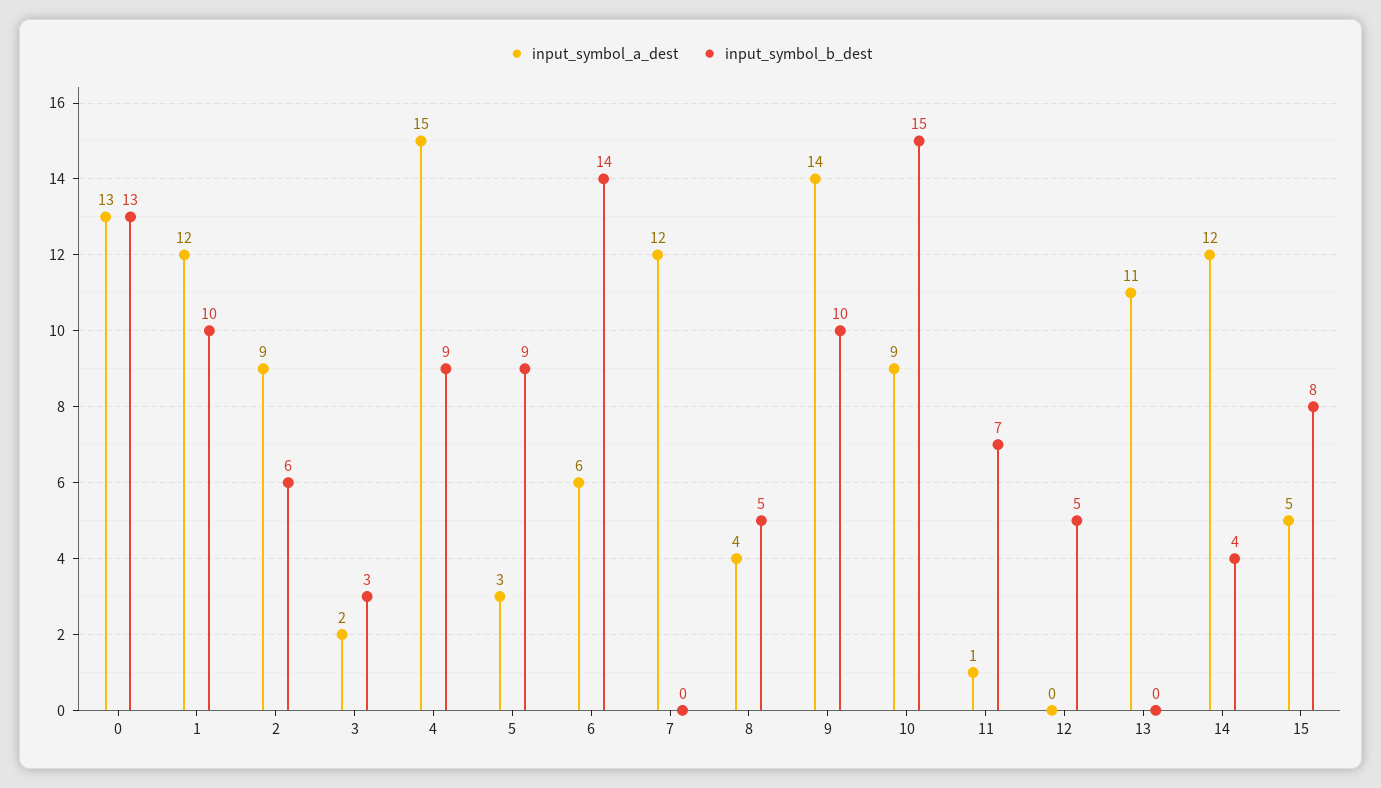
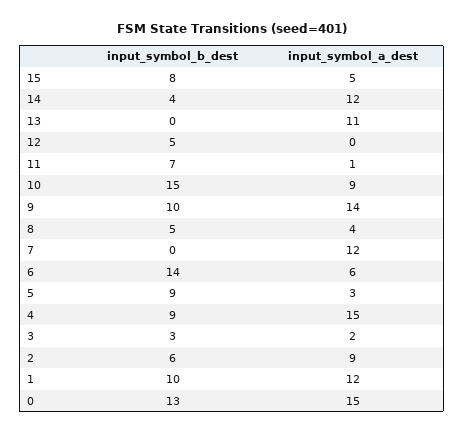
  {
    "input_symbol_a_dest": {
-     "0": 13,
+     "0": 15,
      "1": 12,
      "2": 9,
      "3": 2,
      "4": 15,
      "5": 3,
      "6": 6,
      "7": 12,
      "8": 4,
      "9": 14,
      "10": 9,
      "11": 1,
      "12": 0,
      "13": 11,
      "14": 12,
      "15": 5
    },
    "input_symbol_b_dest": {
      "0": 13,
      "1": 10,
      "2": 6,
      "3": 3,
      "4": 9,
      "5": 9,
      "6": 14,
      "7": 0,
      "8": 5,
      "9": 10,
      "10": 15,
      "11": 7,
      "12": 5,
      "13": 0,
      "14": 4,
      "15": 8
    }
  }

